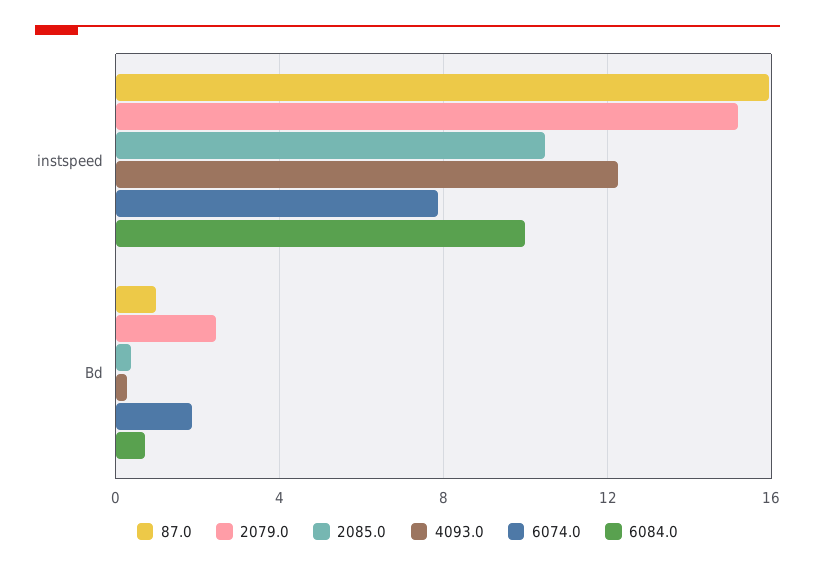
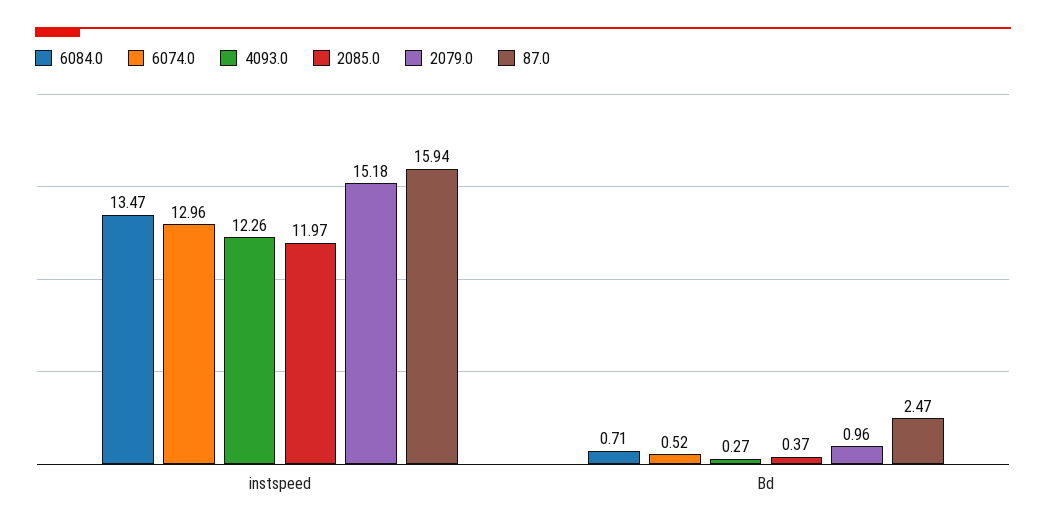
  {
    "87.0": {
      "instspeed": 15.94,
-     "Bd": 1
+     "Bd": 2.47
    },
    "2079.0": {
      "instspeed": 15.18,
-     "Bd": 2.5
+     "Bd": 0.96
    },
    "2085.0": {
-     "instspeed": 10.5,
+     "instspeed": 11.97,
      "Bd": 0.37
    },
    "4093.0": {
      "instspeed": 12.26,
      "Bd": 0.27
    },
    "6074.0": {
-     "instspeed": 8,
+     "instspeed": 12.96,
-     "Bd": 2
+     "Bd": 0.52
    },
    "6084.0": {
-     "instspeed": 10,
+     "instspeed": 13.47,
      "Bd": 0.71
    }
  }

